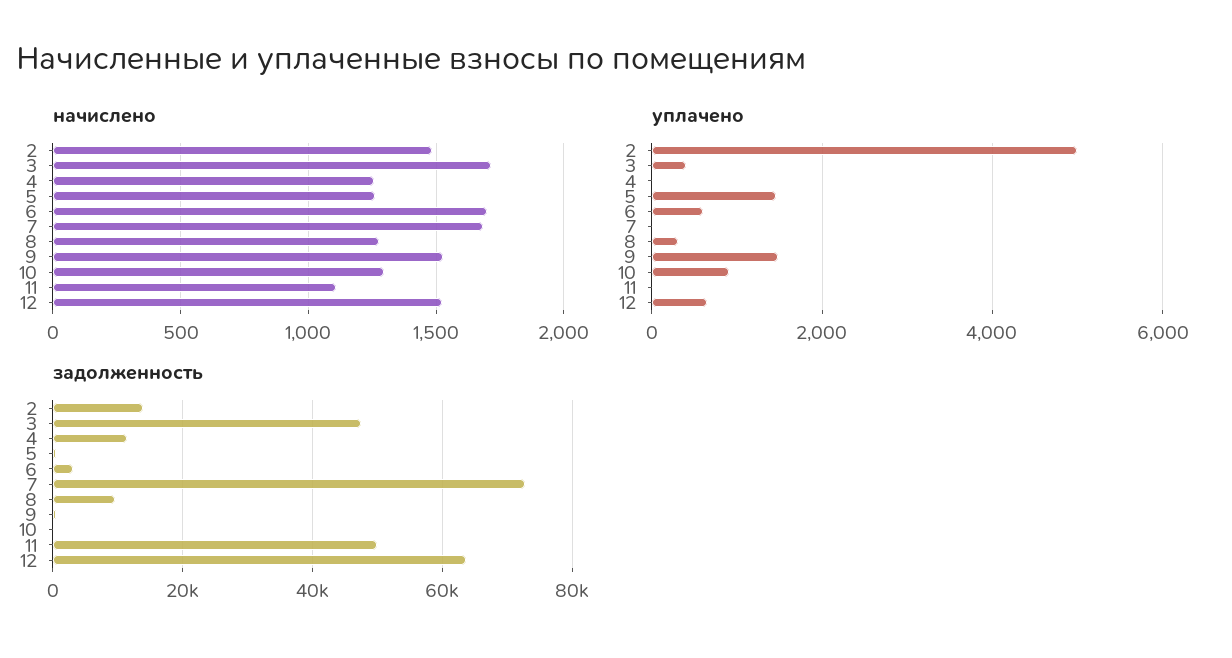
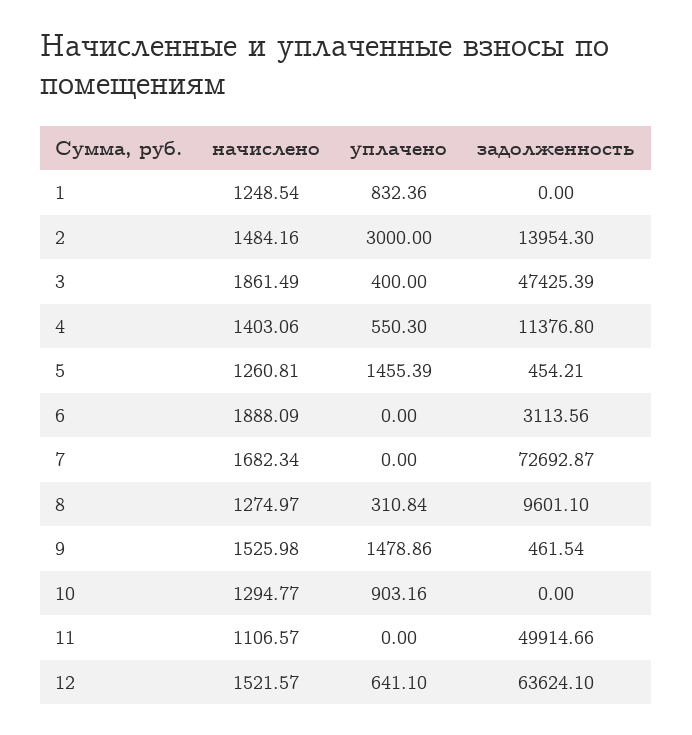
  {
    "начислено": {
      "2": 1484.16,
-     "3": 1700,
+     "3": 1861.49,
-     "4": 1250,
+     "4": 1403.06,
      "5": 1260.81,
-     "6": 1700,
+     "6": 1888.09,
      "7": 1682.34,
      "8": 1274.97,
      "9": 1525.98,
      "10": 1294.77,
      "11": 1106.57,
-     "12": 1521.57
+     "12": 1521.57,
+     "1": 1248.54
    },
    "уплачено": {
-     "2": 5000,
+     "2": 3000,
      "3": 400,
-     "4": 0,
+     "4": 550.3,
      "5": 1455.39,
-     "6": 600,
+     "6": 0,
      "7": 0,
      "8": 310.84,
      "9": 1478.86,
      "10": 903.16,
      "11": 0,
-     "12": 641.1
+     "12": 641.1,
+     "1": 832.36
    },
    "задолженность": {
      "2": 13954.3,
      "3": 47425.39,
      "4": 11376.8,
      "5": 454.21,
      "6": 3113.56,
      "7": 72692.87,
      "8": 9601.1,
      "9": 461.54,
      "10": 0,
      "11": 49914.66,
-     "12": 63624.1
+     "12": 63624.1,
+     "1": 0
    }
  }

